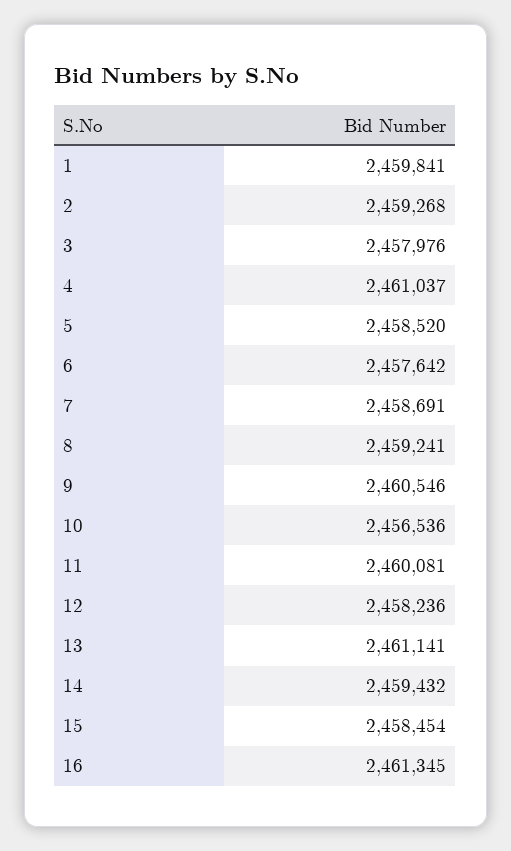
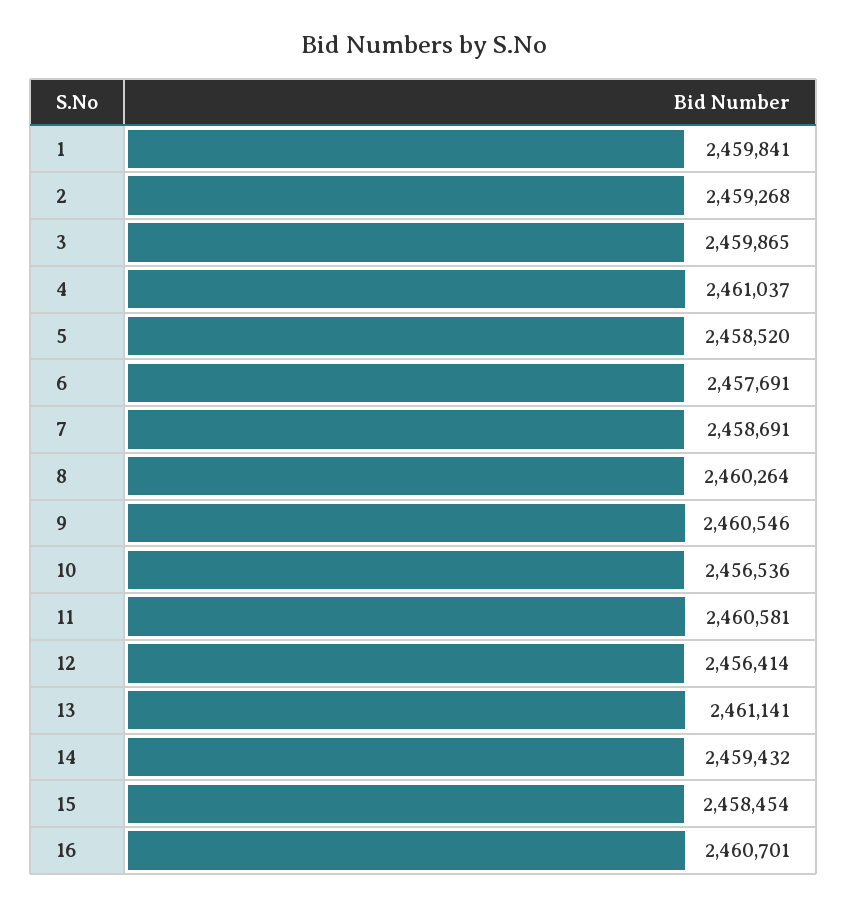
  {
    "1": 2459841,
    "2": 2459268,
-   "3": 2457976,
+   "3": 2459865,
    "4": 2461037,
    "5": 2458520,
-   "6": 2457642,
+   "6": 2457691,
    "7": 2458691,
-   "8": 2459241,
+   "8": 2460264,
    "9": 2460546,
    "10": 2456536,
-   "11": 2460081,
+   "11": 2460581,
-   "12": 2458236,
+   "12": 2456414,
    "13": 2461141,
    "14": 2459432,
    "15": 2458454,
-   "16": 2461345
+   "16": 2460701
  }

